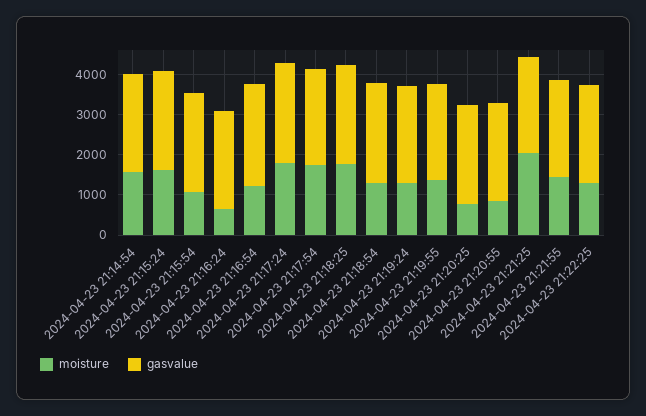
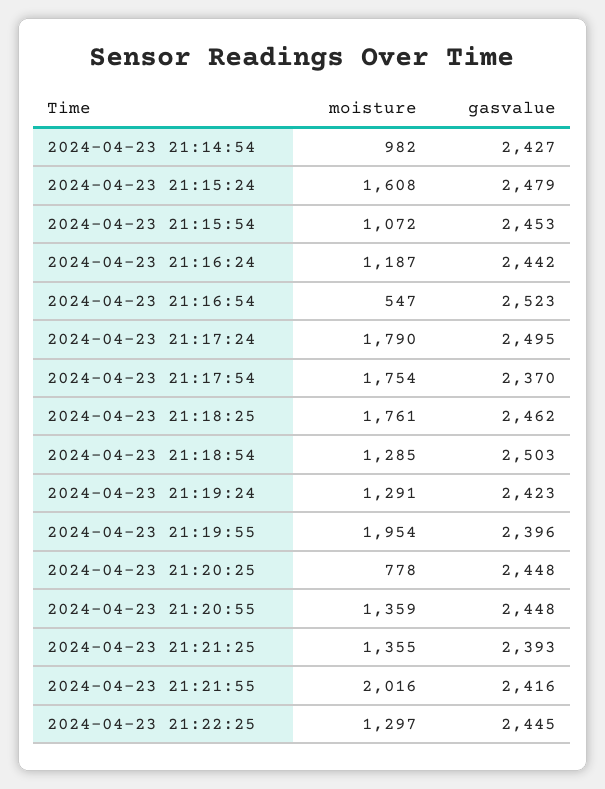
  {
    "moisture": {
-     "2024-04-23 21:14:54": 1600,
+     "2024-04-23 21:14:54": 982,
      "2024-04-23 21:15:24": 1608,
      "2024-04-23 21:15:54": 1072,
-     "2024-04-23 21:16:24": 600,
+     "2024-04-23 21:16:24": 1187,
-     "2024-04-23 21:16:54": 1200,
+     "2024-04-23 21:16:54": 547,
      "2024-04-23 21:17:24": 1790,
      "2024-04-23 21:17:54": 1754,
      "2024-04-23 21:18:25": 1761,
      "2024-04-23 21:18:54": 1285,
      "2024-04-23 21:19:24": 1291,
-     "2024-04-23 21:19:55": 1400,
+     "2024-04-23 21:19:55": 1954,
      "2024-04-23 21:20:25": 778,
-     "2024-04-23 21:20:55": 800,
+     "2024-04-23 21:20:55": 1359,
-     "2024-04-23 21:21:25": 2000,
+     "2024-04-23 21:21:25": 1355,
-     "2024-04-23 21:21:55": 1400,
+     "2024-04-23 21:21:55": 2016,
      "2024-04-23 21:22:25": 1297
    },
    "gasvalue": {
      "2024-04-23 21:14:54": 2427,
      "2024-04-23 21:15:24": 2479,
      "2024-04-23 21:15:54": 2453,
      "2024-04-23 21:16:24": 2442,
      "2024-04-23 21:16:54": 2523,
      "2024-04-23 21:17:24": 2495,
      "2024-04-23 21:17:54": 2370,
      "2024-04-23 21:18:25": 2462,
      "2024-04-23 21:18:54": 2503,
      "2024-04-23 21:19:24": 2423,
      "2024-04-23 21:19:55": 2396,
      "2024-04-23 21:20:25": 2448,
      "2024-04-23 21:20:55": 2448,
      "2024-04-23 21:21:25": 2393,
      "2024-04-23 21:21:55": 2416,
      "2024-04-23 21:22:25": 2445
    }
  }

